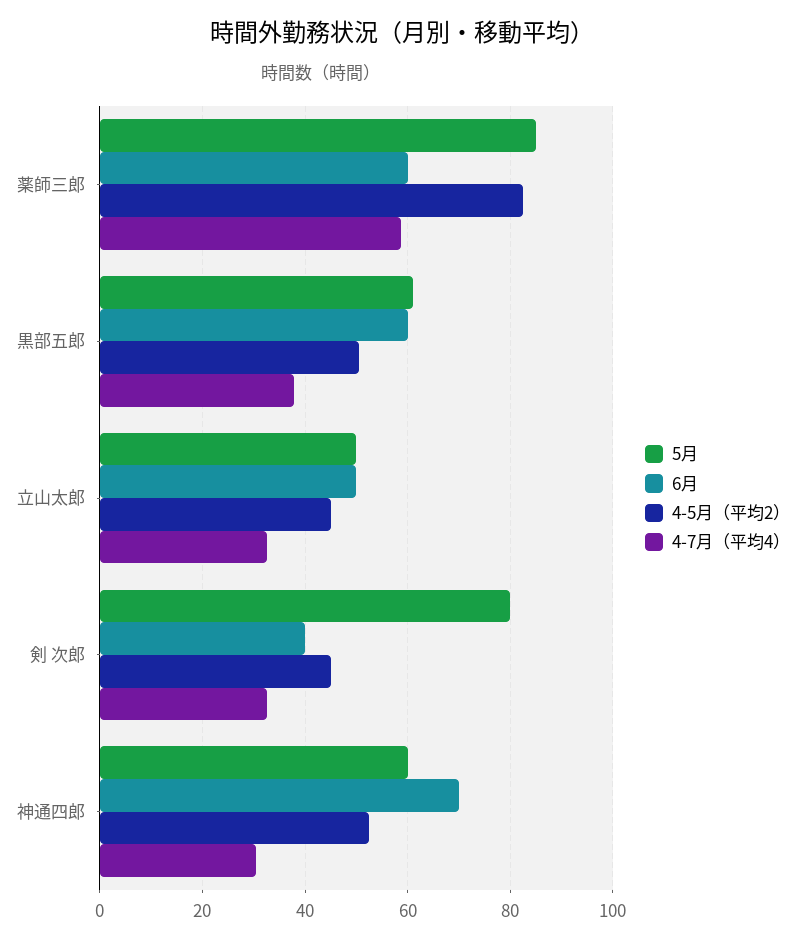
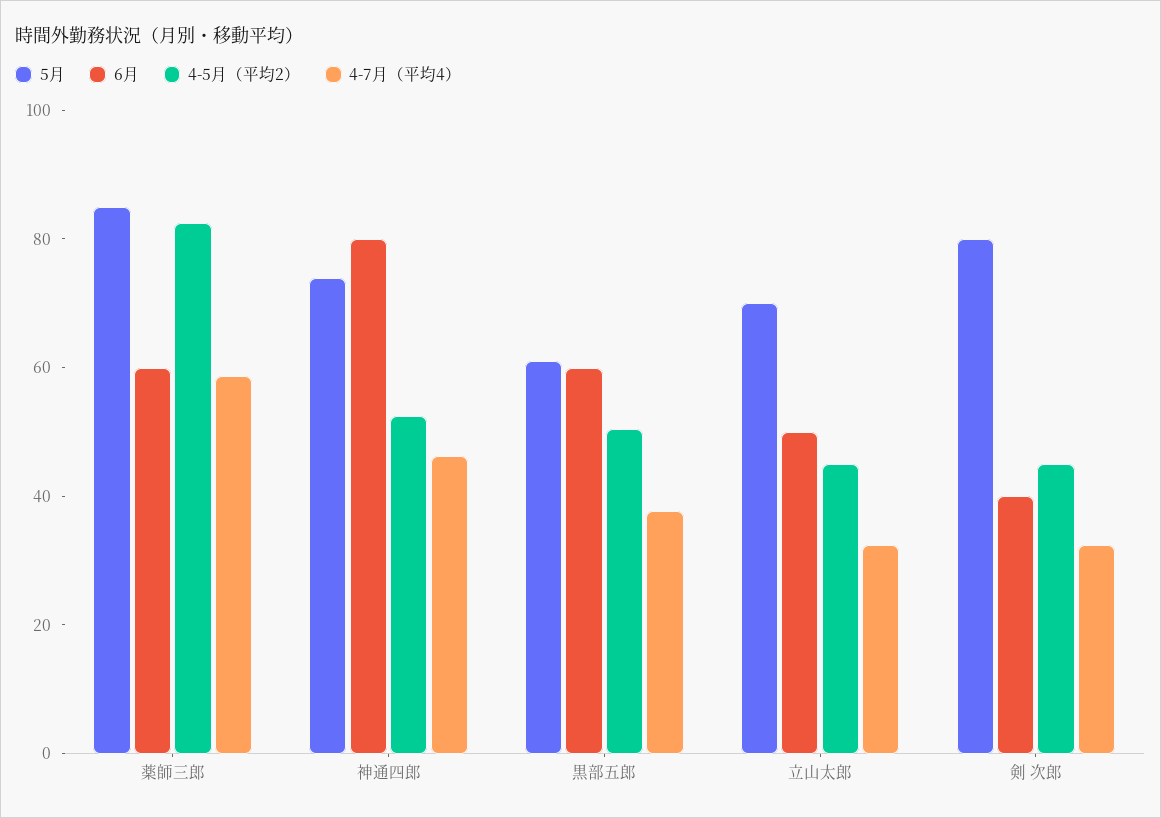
  {
    "5月": {
      "薬師三郎": 86,
      "黒部五郎": 62,
-     "立山太郎": 50,
+     "立山太郎": 70,
      "剣 次郎": 80,
-     "神通四郎": 60
+     "神通四郎": 75
    },
    "6月": {
      "薬師三郎": 60,
      "黒部五郎": 60,
      "立山太郎": 50,
      "剣 次郎": 40,
-     "神通四郎": 70
+     "神通四郎": 80
    },
    "4-5月（平均2）": {
      "薬師三郎": 82,
      "黒部五郎": 50,
      "立山太郎": 46,
      "剣 次郎": 46,
      "神通四郎": 52
    },
    "4-7月（平均4）": {
      "薬師三郎": 58,
      "黒部五郎": 38,
      "立山太郎": 32,
      "剣 次郎": 32,
-     "神通四郎": 30
+     "神通四郎": 45
    }
  }

